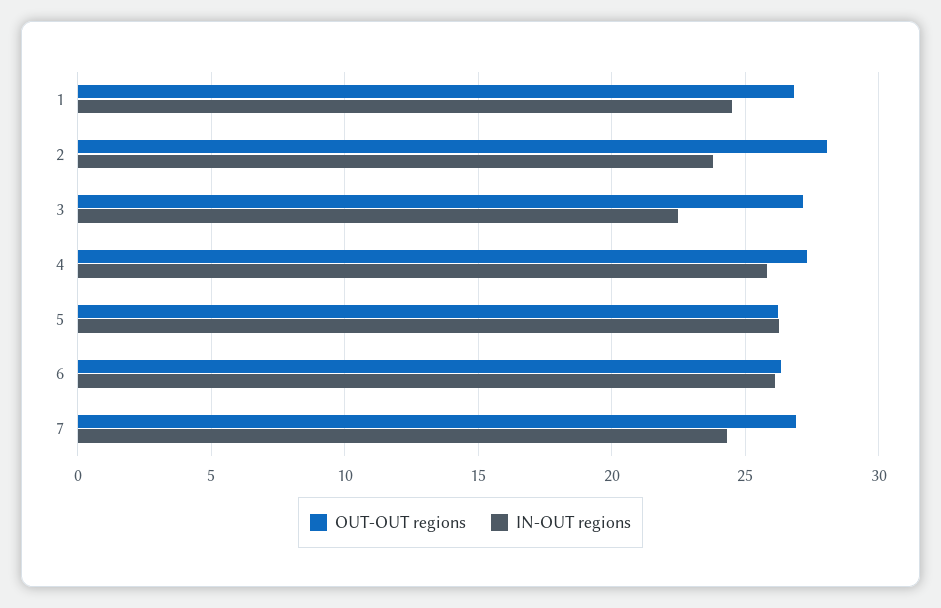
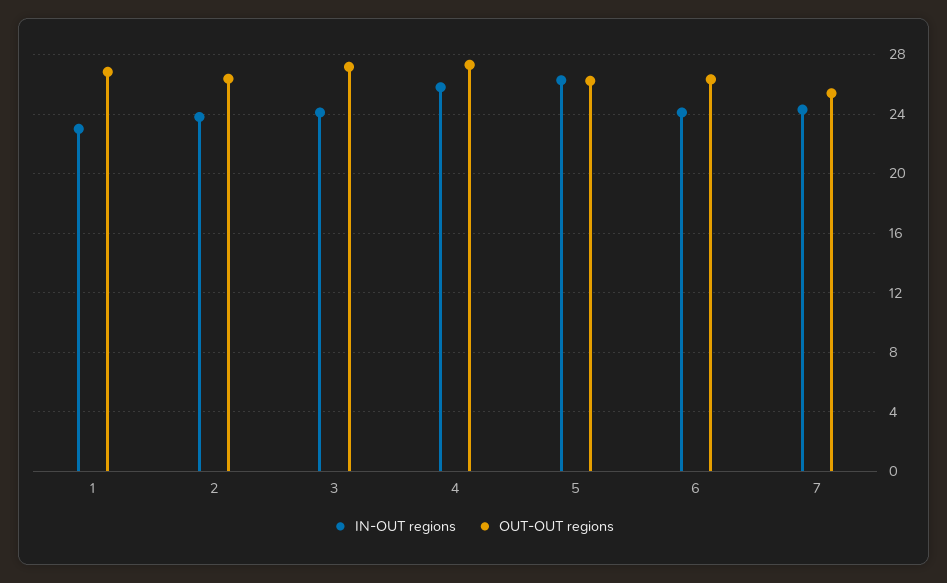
  {
    "OUT-OUT regions": {
      "1": 27,
-     "2": 28,
+     "2": 26.5,
      "3": 27,
      "4": 27.5,
      "5": 26,
      "6": 26.5,
-     "7": 27
+     "7": 25.5
    },
    "IN-OUT regions": {
-     "1": 24.5,
+     "1": 23,
      "2": 24,
-     "3": 22.5,
+     "3": 24,
      "4": 26,
      "5": 26.5,
-     "6": 26,
+     "6": 24,
      "7": 24.5
    }
  }

